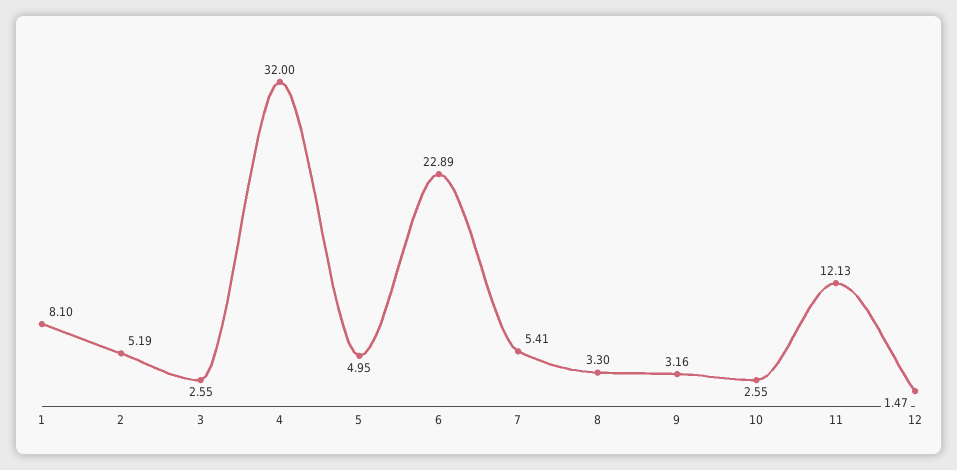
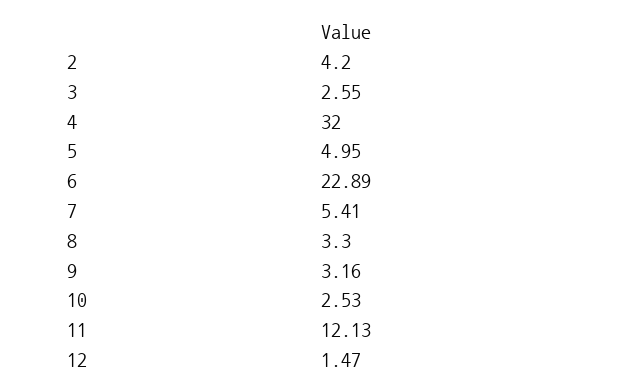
  {
-   "1": 8.1,
-   "2": 5.19,
+   "2": 4.2,
    "3": 2.55,
    "4": 32,
    "5": 4.95,
    "6": 22.89,
    "7": 5.41,
    "8": 3.3,
    "9": 3.16,
-   "10": 2.55,
+   "10": 2.53,
    "11": 12.13,
    "12": 1.47
  }

